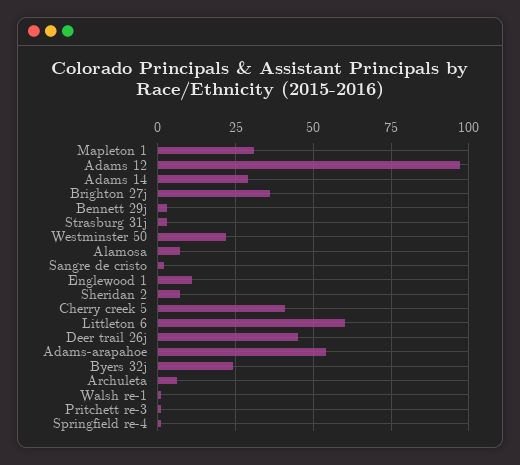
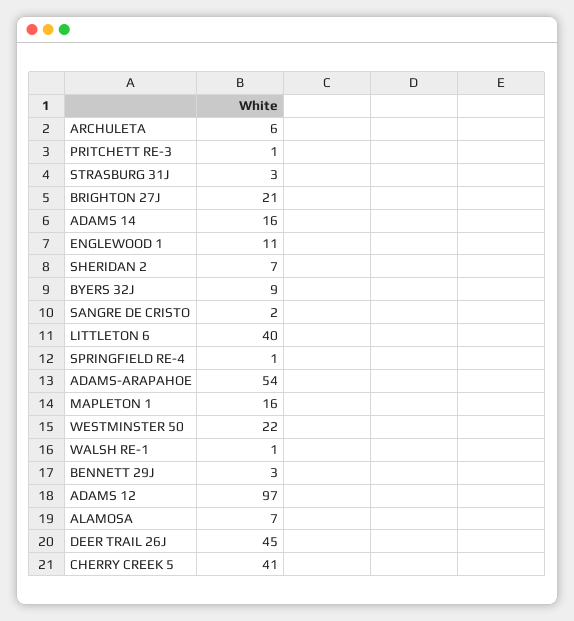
  {
-   "Mapleton 1": 30,
+   "Mapleton 1": 16,
    "Adams 12": 97,
-   "Adams 14": 30,
+   "Adams 14": 16,
-   "Brighton 27j": 35,
+   "Brighton 27j": 21,
    "Bennett 29j": 3,
    "Strasburg 31j": 3,
    "Westminster 50": 22,
    "Alamosa": 7,
    "Sangre de cristo": 2,
    "Englewood 1": 11,
    "Sheridan 2": 7,
    "Cherry creek 5": 41,
-   "Littleton 6": 60,
+   "Littleton 6": 40,
    "Deer trail 26j": 45,
    "Adams-arapahoe": 54,
-   "Byers 32j": 25,
+   "Byers 32j": 9,
    "Archuleta": 6,
    "Walsh re-1": 1,
    "Pritchett re-3": 1,
    "Springfield re-4": 1
  }

